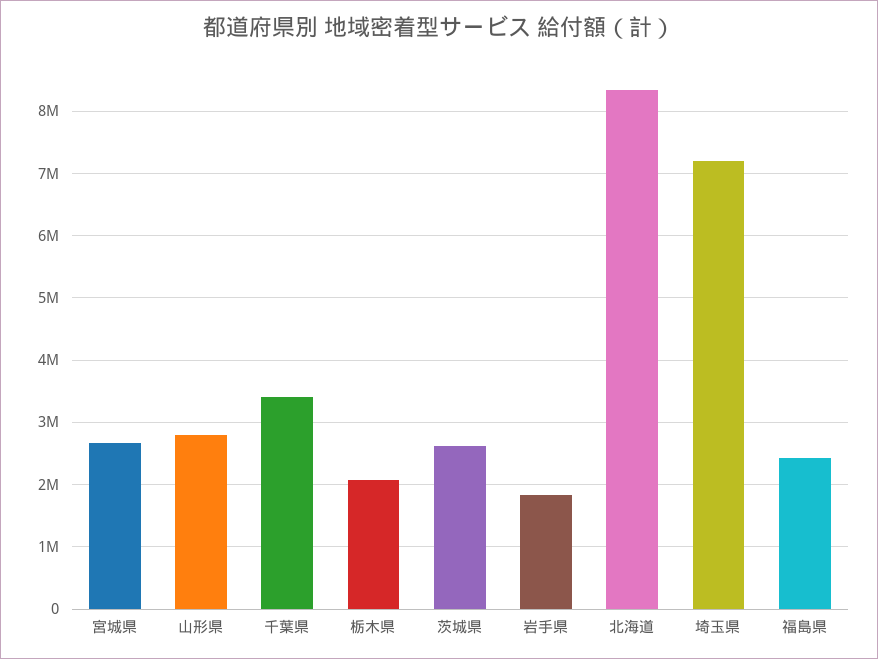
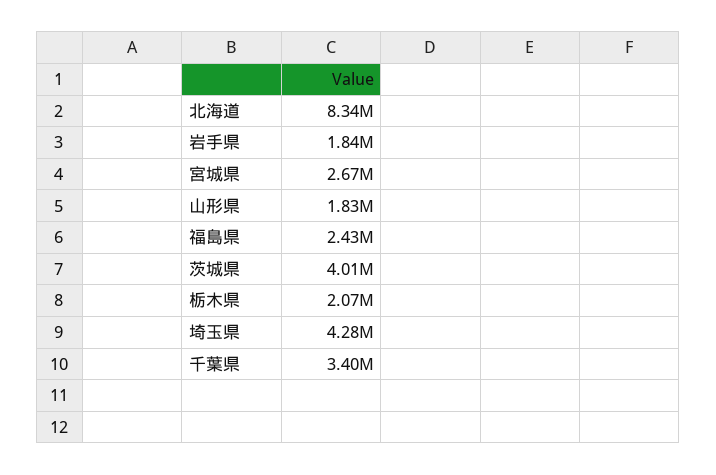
  {
    "宮城県": 2670000,
-   "山形県": 2800000,
+   "山形県": 1830000,
    "千葉県": 3400000,
    "栃木県": 2070000,
-   "茨城県": 2600000,
+   "茨城県": 4010000,
    "岩手県": 1840000,
    "北海道": 8340000,
-   "埼玉県": 7200000,
+   "埼玉県": 4280000,
    "福島県": 2430000
  }

